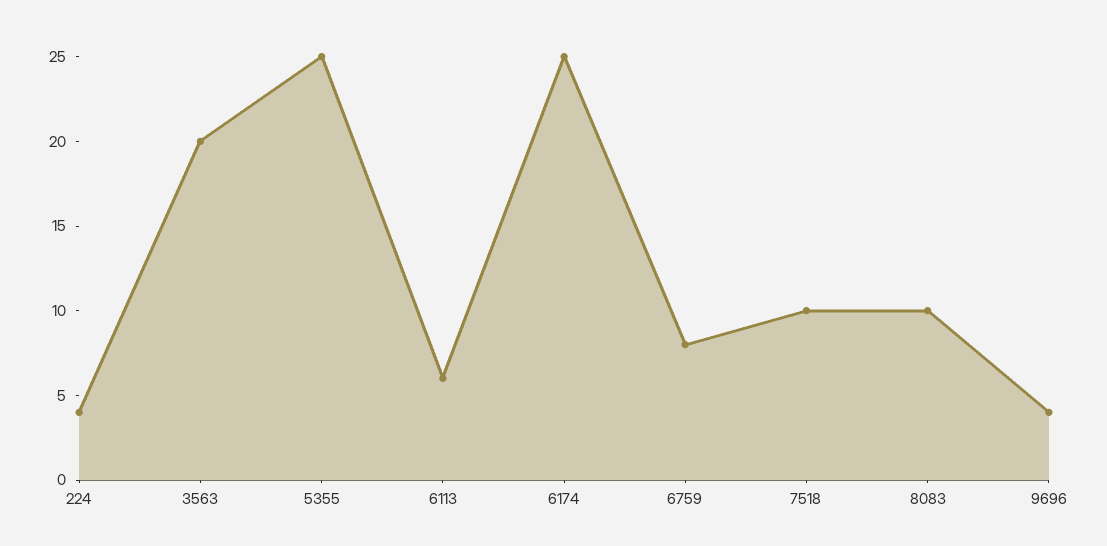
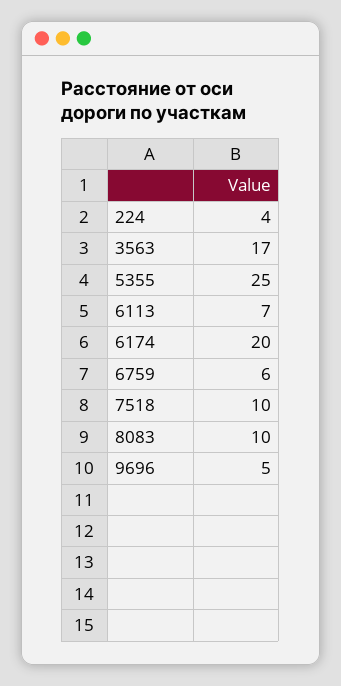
  {
    "224": 4,
-   "3563": 20,
+   "3563": 17,
    "5355": 25,
-   "6113": 6,
+   "6113": 7,
-   "6174": 25,
+   "6174": 20,
-   "6759": 8,
+   "6759": 6,
    "7518": 10,
    "8083": 10,
-   "9696": 4
+   "9696": 5
  }

